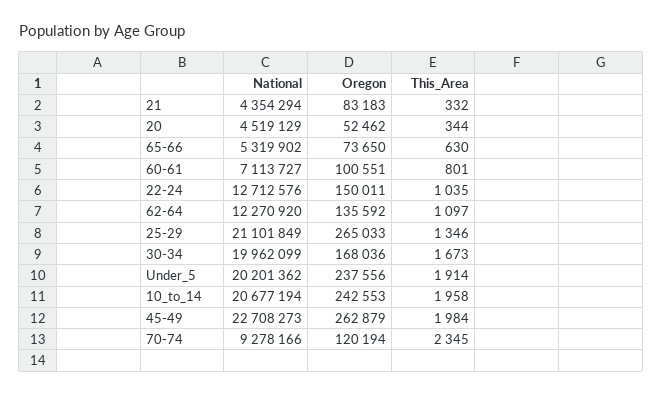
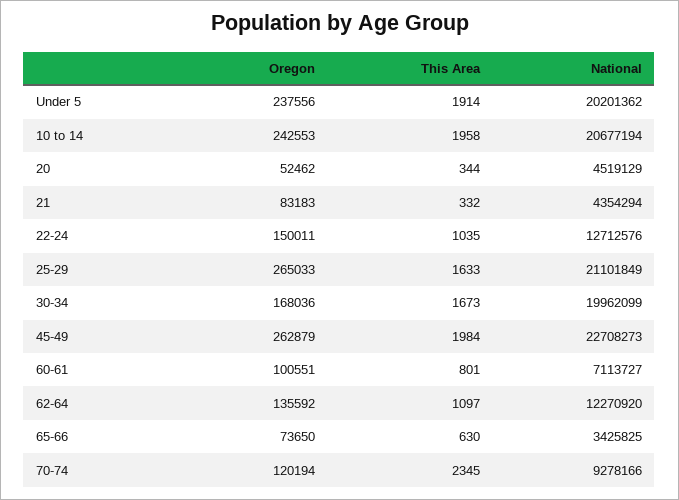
  {
    "National": {
      "21": 4354294,
      "20": 4519129,
-     "65-66": 5319902,
+     "65-66": 3425825,
      "60-61": 7113727,
      "22-24": 12712576,
      "62-64": 12270920,
      "25-29": 21101849,
      "30-34": 19962099,
      "Under_5": 20201362,
      "10_to_14": 20677194,
      "45-49": 22708273,
      "70-74": 9278166
    },
    "Oregon": {
      "21": 83183,
      "20": 52462,
      "65-66": 73650,
      "60-61": 100551,
      "22-24": 150011,
      "62-64": 135592,
      "25-29": 265033,
      "30-34": 168036,
      "Under_5": 237556,
      "10_to_14": 242553,
      "45-49": 262879,
      "70-74": 120194
    },
    "This_Area": {
      "21": 332,
      "20": 344,
      "65-66": 630,
      "60-61": 801,
      "22-24": 1035,
      "62-64": 1097,
-     "25-29": 1346,
+     "25-29": 1633,
      "30-34": 1673,
      "Under_5": 1914,
      "10_to_14": 1958,
      "45-49": 1984,
      "70-74": 2345
    }
  }

